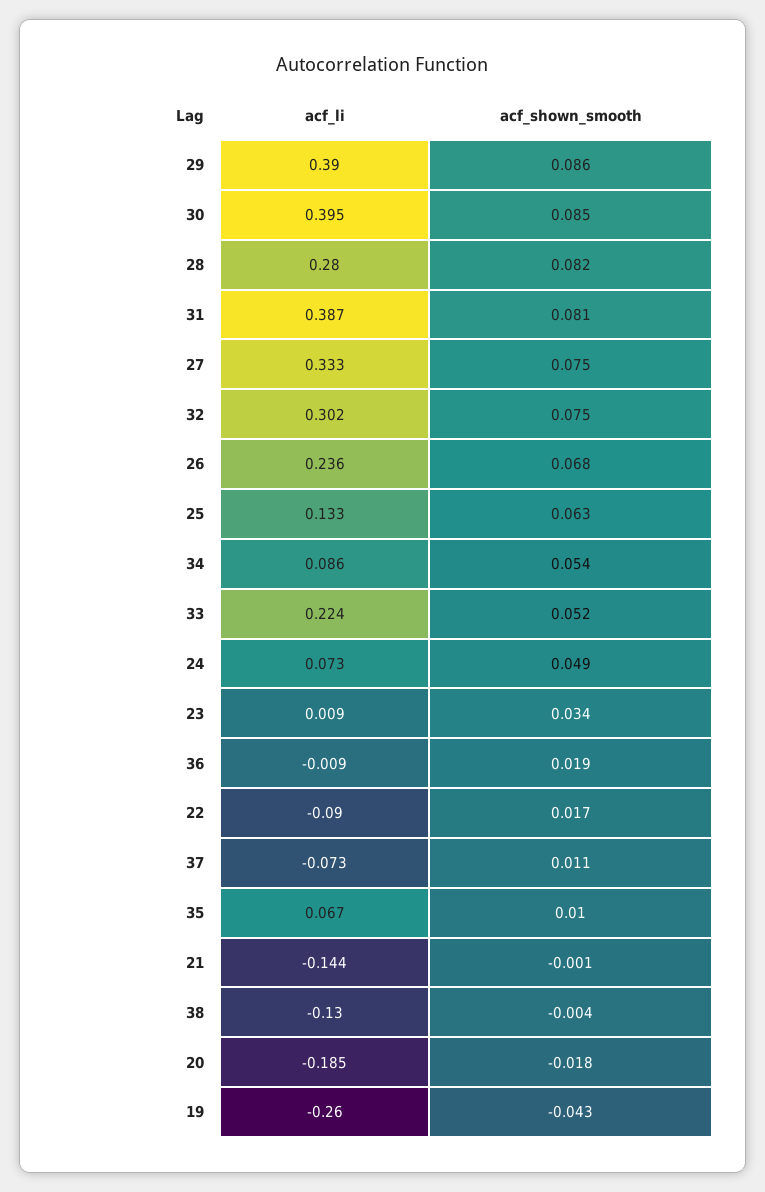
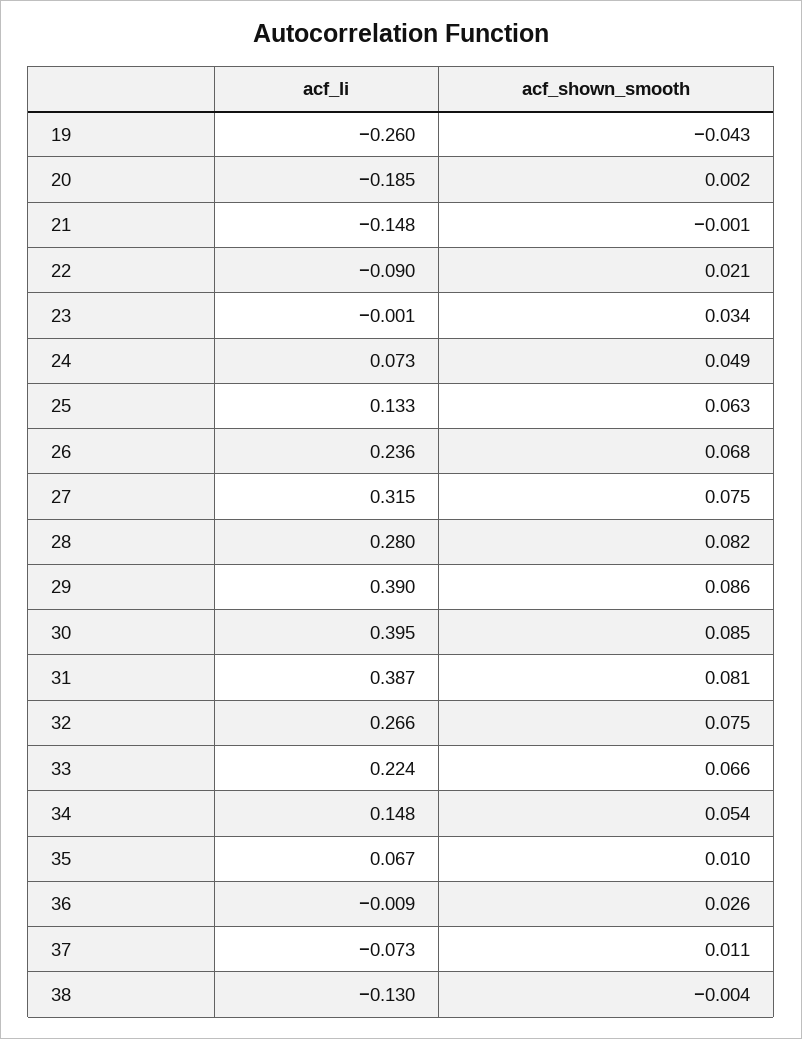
  {
    "acf_li": {
      "29": 0.39,
      "30": 0.395,
      "28": 0.28,
      "31": 0.387,
-     "27": 0.333,
+     "27": 0.315,
-     "32": 0.302,
+     "32": 0.266,
      "26": 0.236,
      "25": 0.133,
-     "34": 0.086,
+     "34": 0.148,
      "33": 0.224,
      "24": 0.073,
-     "23": 0.009,
+     "23": -0.001,
      "36": -0.009,
      "22": -0.09,
      "37": -0.073,
      "35": 0.067,
-     "21": -0.144,
+     "21": -0.148,
      "38": -0.13,
      "20": -0.185,
      "19": -0.26
    },
    "acf_shown_smooth": {
      "29": 0.086,
      "30": 0.085,
      "28": 0.082,
      "31": 0.081,
      "27": 0.075,
      "32": 0.075,
      "26": 0.068,
      "25": 0.063,
      "34": 0.054,
-     "33": 0.052,
+     "33": 0.066,
      "24": 0.049,
      "23": 0.034,
-     "36": 0.019,
+     "36": 0.026,
-     "22": 0.017,
+     "22": 0.021,
      "37": 0.011,
      "35": 0.01,
      "21": -0.001,
      "38": -0.004,
-     "20": -0.018,
+     "20": 0.002,
      "19": -0.043
    }
  }

